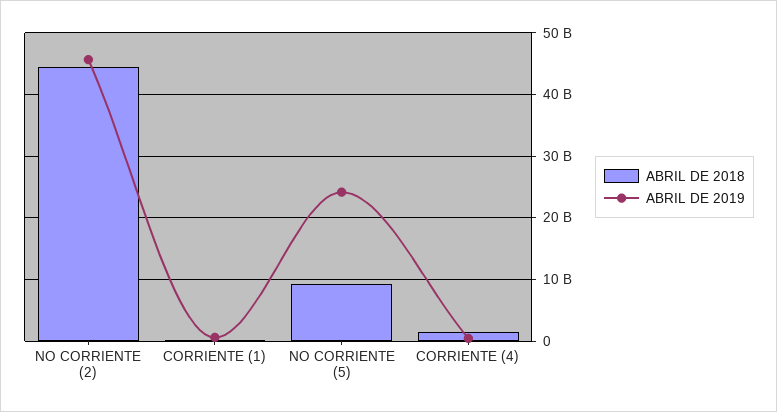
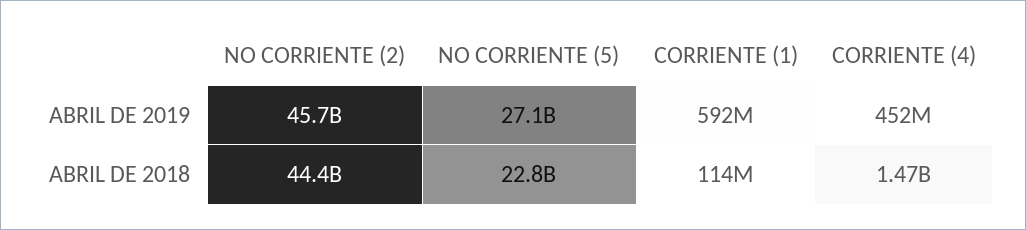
  {
    "ABRIL DE 2018": {
      "NO CORRIENTE (2)": 44400000000,
      "CORRIENTE (1)": 114000000,
-     "NO CORRIENTE (5)": 9000000000,
+     "NO CORRIENTE (5)": 22800000000,
      "CORRIENTE (4)": 1470000000
    },
    "ABRIL DE 2019": {
      "NO CORRIENTE (2)": 45700000000,
      "CORRIENTE (1)": 592000000,
-     "NO CORRIENTE (5)": 24000000000,
+     "NO CORRIENTE (5)": 27100000000,
      "CORRIENTE (4)": 452000000
    }
  }

